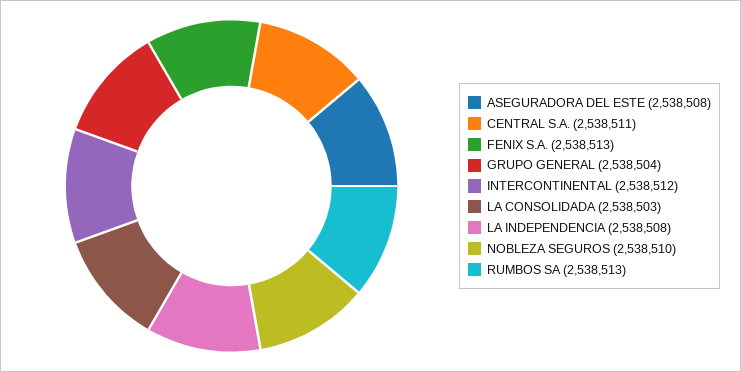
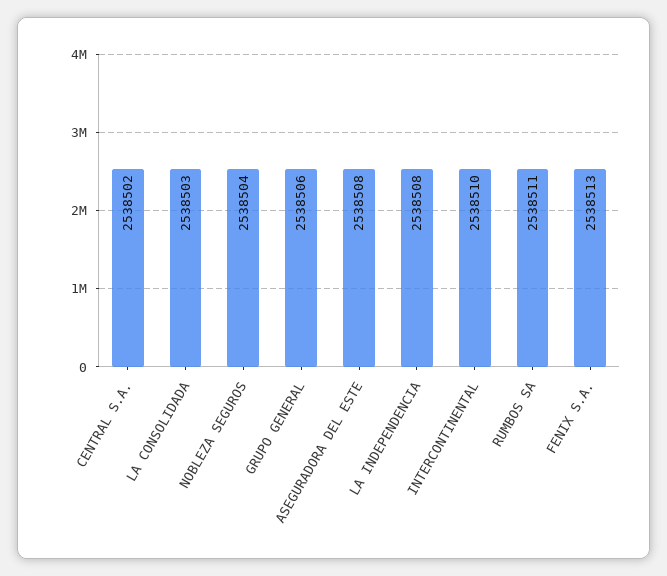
  {
    "ASEGURADORA DEL ESTE": 2538508,
-   "CENTRAL S.A.": 2538511,
+   "CENTRAL S.A.": 2538502,
    "FENIX S.A.": 2538513,
-   "GRUPO GENERAL": 2538504,
+   "GRUPO GENERAL": 2538506,
-   "INTERCONTINENTAL": 2538512,
+   "INTERCONTINENTAL": 2538510,
    "LA CONSOLIDADA": 2538503,
    "LA INDEPENDENCIA": 2538508,
-   "NOBLEZA SEGUROS": 2538510,
+   "NOBLEZA SEGUROS": 2538504,
-   "RUMBOS SA": 2538513
+   "RUMBOS SA": 2538511
  }

